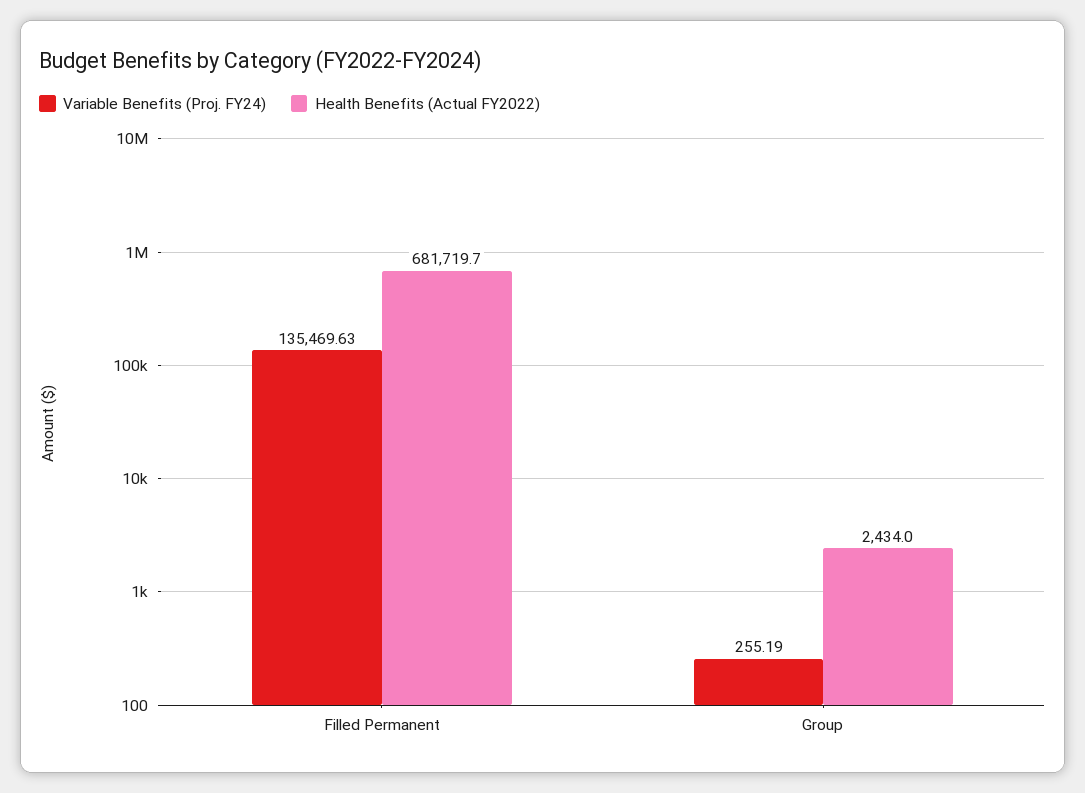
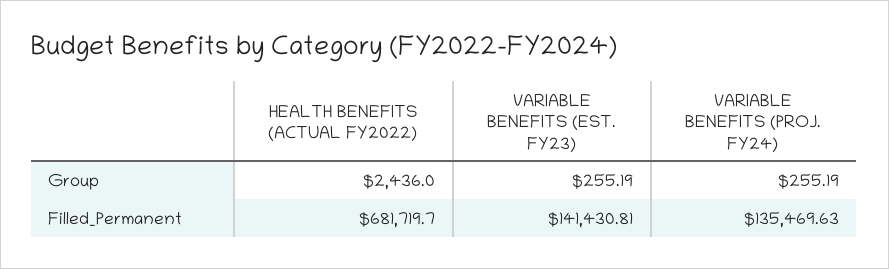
  {
    "Variable Benefits (Proj. FY24)": {
      "Filled Permanent": 135469.63,
      "Group": 255.19
    },
    "Health Benefits (Actual FY2022)": {
      "Filled Permanent": 681719.7,
-     "Group": 2434
+     "Group": 2436
-   }
+   },
+   "VARIABLE BENEFITS (EST. FY23)": {
+     "Group": 255.19,
+     "Filled Permanent": 141430.81
+   }
  }

